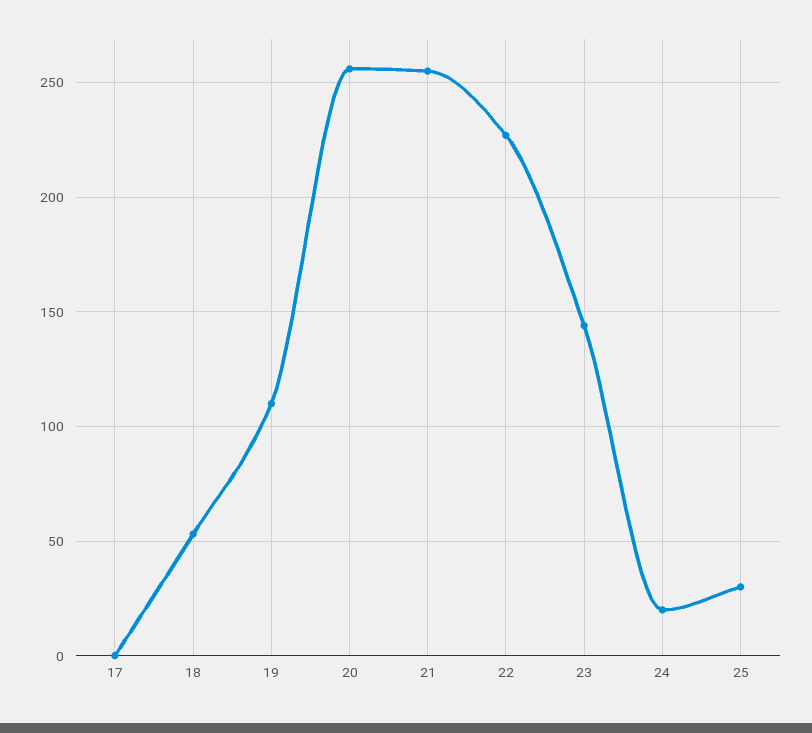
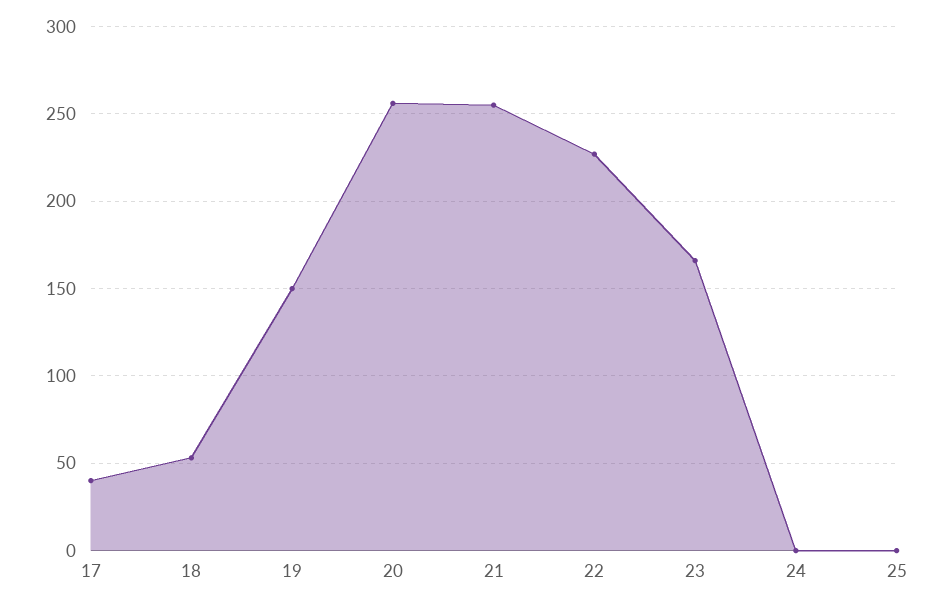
  {
-   "17": 0,
+   "17": 40,
    "18": 55,
-   "19": 110,
+   "19": 150,
    "20": 255,
    "21": 255,
    "22": 225,
-   "23": 145,
+   "23": 165,
-   "24": 20,
+   "24": 0,
-   "25": 30
+   "25": 0
  }

